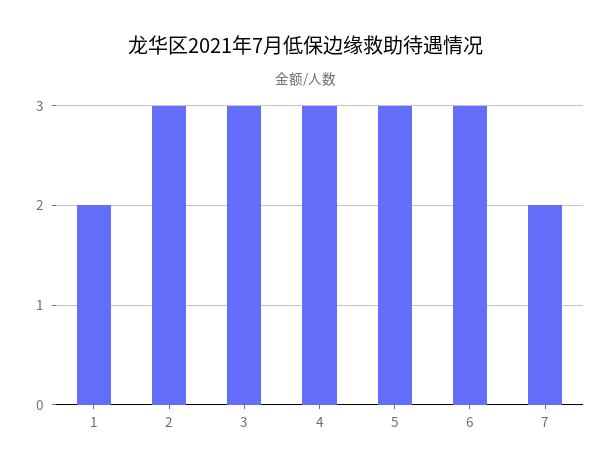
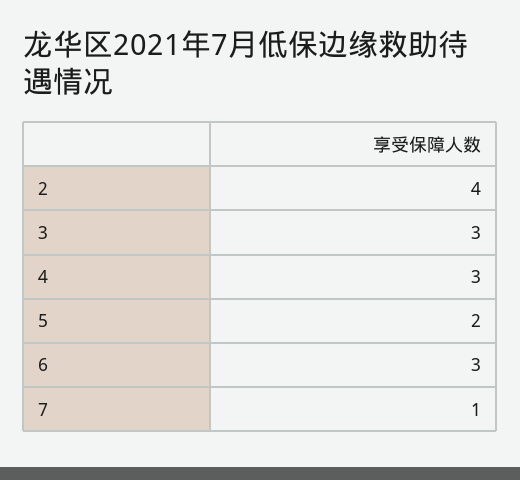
  {
-   "1": 2,
-   "2": 3,
+   "2": 4,
    "3": 3,
    "4": 3,
-   "5": 3,
+   "5": 2,
    "6": 3,
-   "7": 2
+   "7": 1
  }

